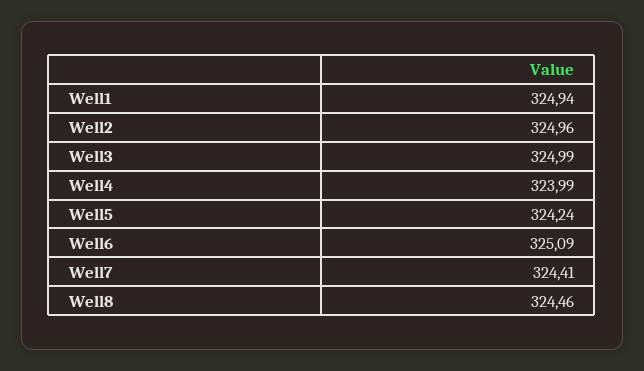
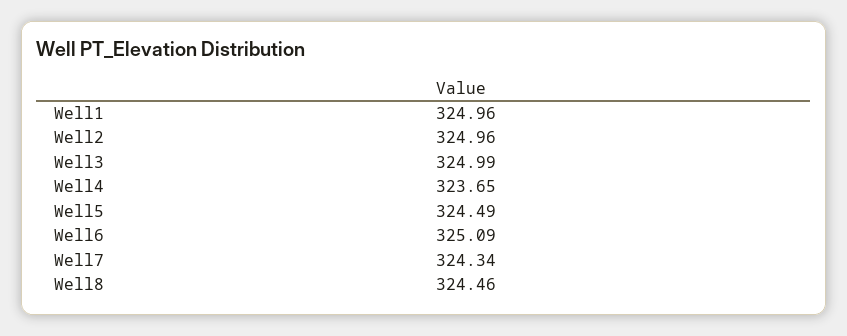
  {
-   "Well1": 324.94,
+   "Well1": 324.96,
    "Well2": 324.96,
    "Well3": 324.99,
-   "Well4": 323.99,
+   "Well4": 323.65,
-   "Well5": 324.24,
+   "Well5": 324.49,
    "Well6": 325.09,
-   "Well7": 324.41,
+   "Well7": 324.34,
    "Well8": 324.46
  }

